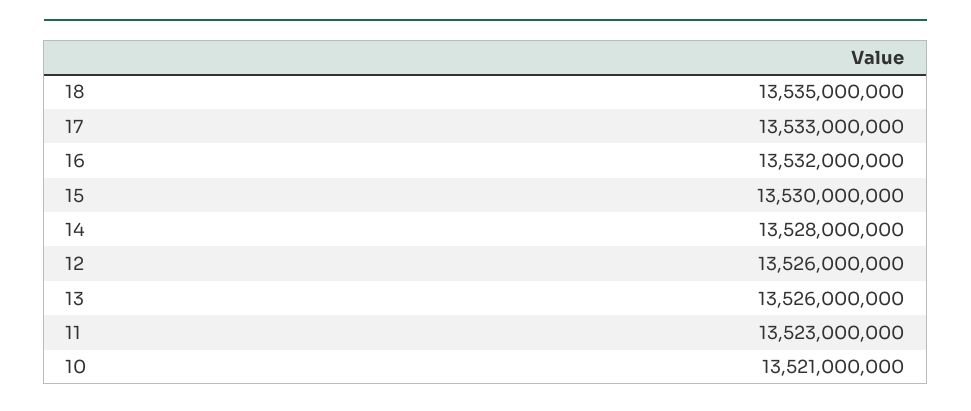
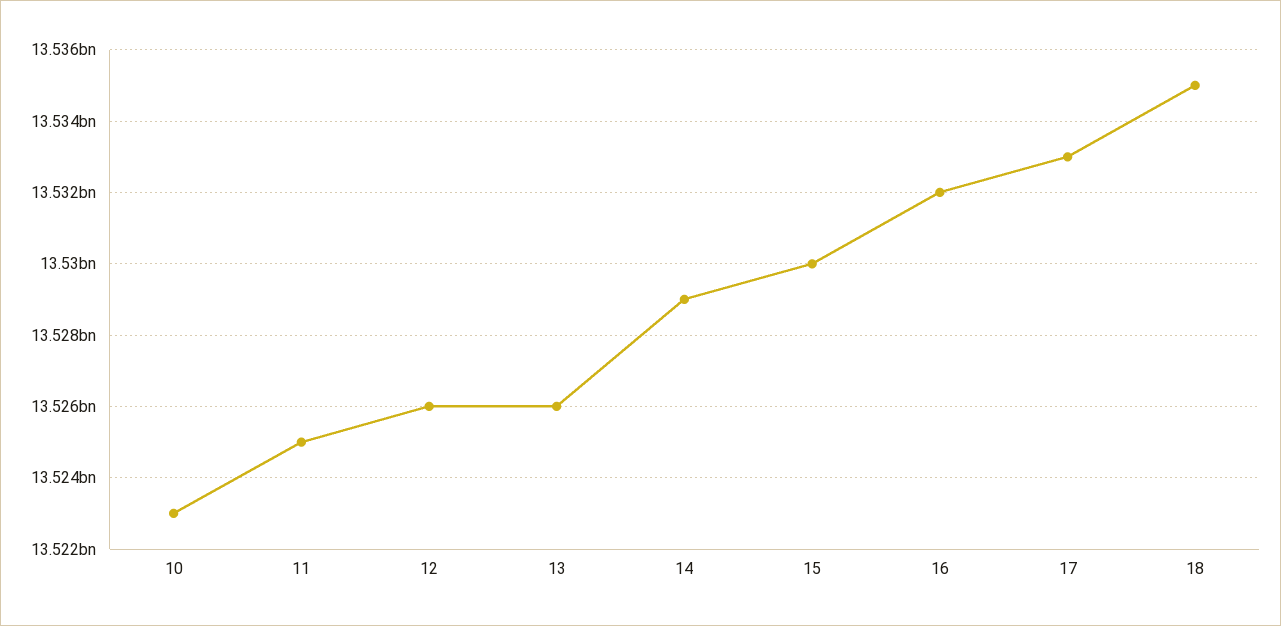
  {
    "18": 13535000000,
    "17": 13533000000,
    "16": 13532000000,
    "15": 13530000000,
-   "14": 13528000000,
+   "14": 13529000000,
    "12": 13526000000,
    "13": 13526000000,
-   "11": 13523000000,
+   "11": 13525000000,
-   "10": 13521000000
+   "10": 13523000000
  }

